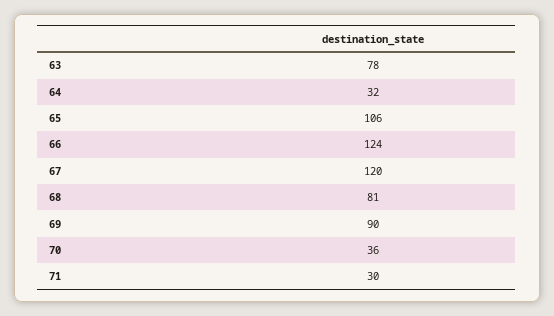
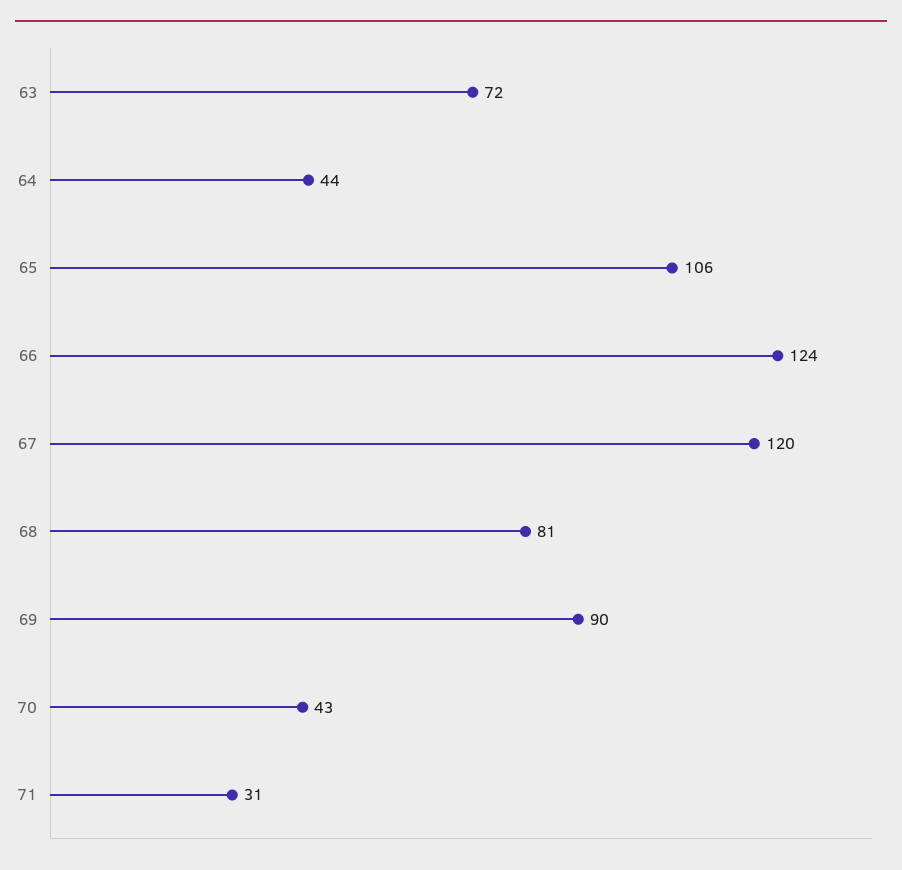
  {
-   "63": 78,
+   "63": 72,
-   "64": 32,
+   "64": 44,
    "65": 106,
    "66": 124,
    "67": 120,
    "68": 81,
    "69": 90,
-   "70": 36,
+   "70": 43,
-   "71": 30
+   "71": 31
  }

